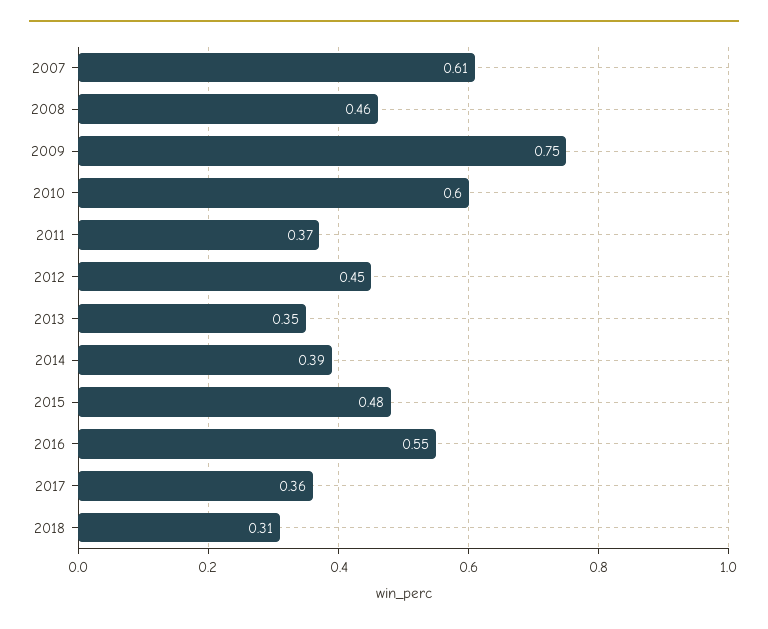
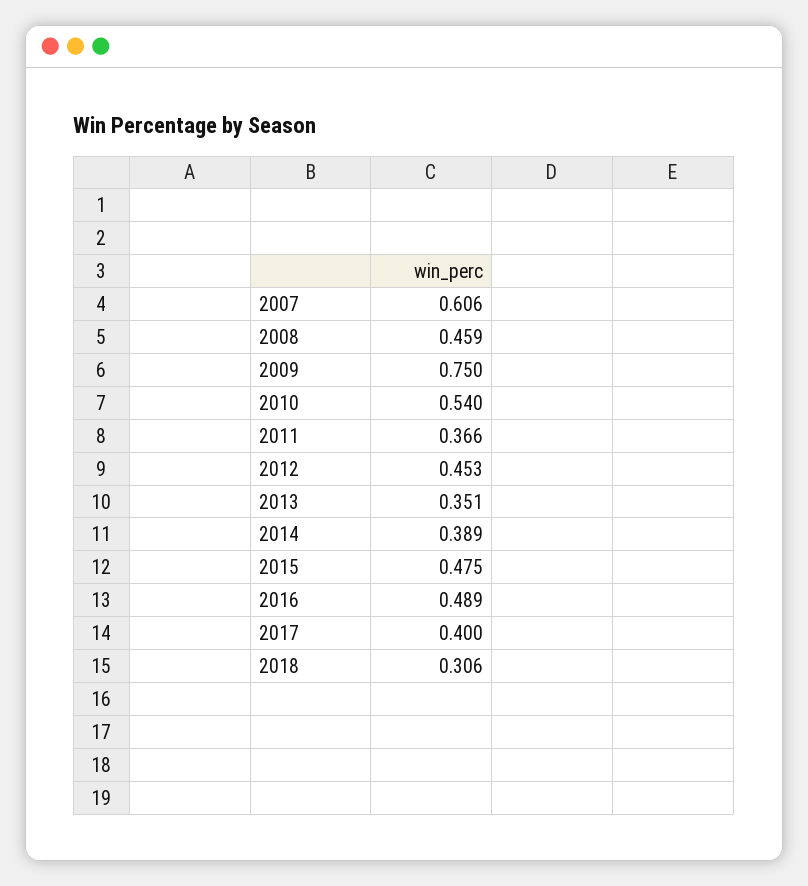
  {
    "2007": 0.606,
    "2008": 0.459,
    "2009": 0.75,
-   "2010": 0.6,
+   "2010": 0.54,
    "2011": 0.366,
    "2012": 0.453,
    "2013": 0.351,
    "2014": 0.389,
    "2015": 0.475,
-   "2016": 0.55,
+   "2016": 0.489,
-   "2017": 0.36,
+   "2017": 0.4,
    "2018": 0.306
  }

